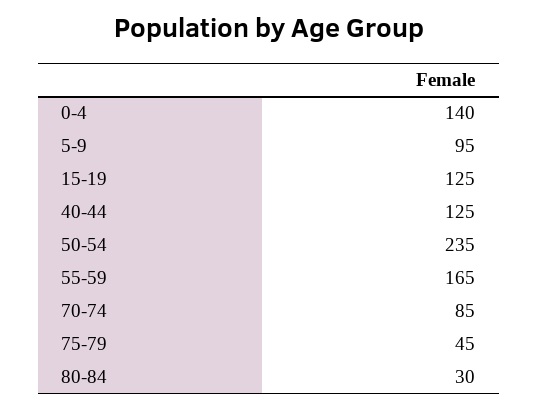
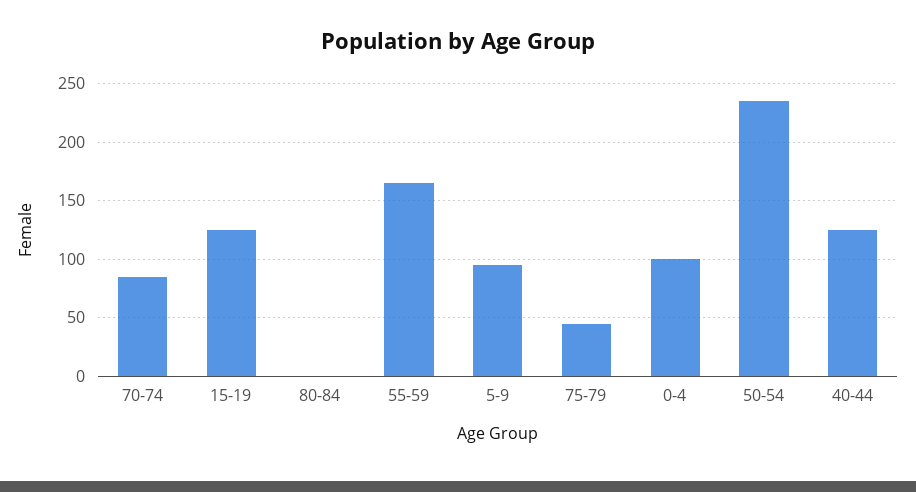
  {
-   "0-4": 140,
+   "0-4": 100,
    "5-9": 95,
    "15-19": 125,
    "40-44": 125,
    "50-54": 235,
    "55-59": 165,
    "70-74": 85,
    "75-79": 45,
-   "80-84": 30
+   "80-84": 0
  }

